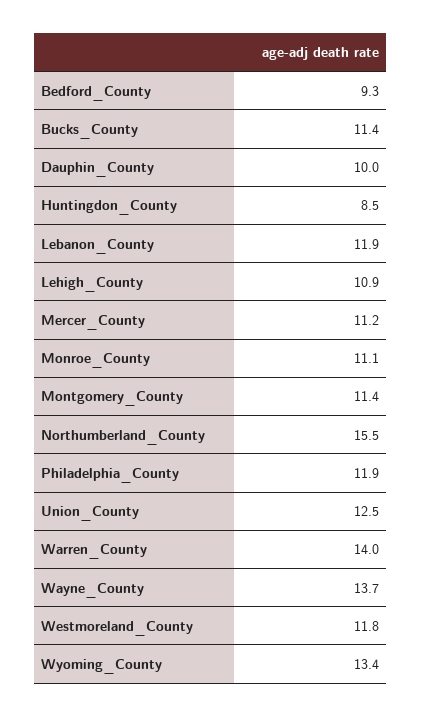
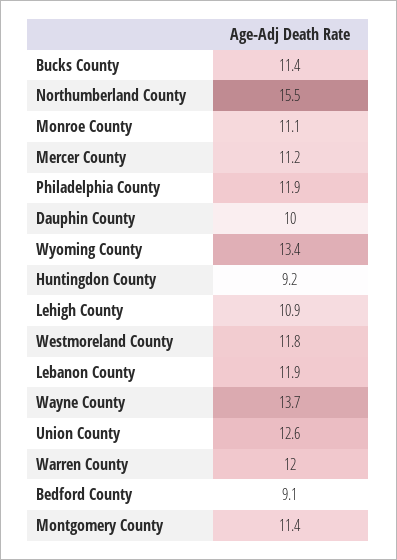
  {
-   "Bedford_County": 9.3,
+   "Bedford_County": 9.1,
    "Bucks_County": 11.4,
    "Dauphin_County": 10,
-   "Huntingdon_County": 8.5,
+   "Huntingdon_County": 9.2,
    "Lebanon_County": 11.9,
    "Lehigh_County": 10.9,
    "Mercer_County": 11.2,
    "Monroe_County": 11.1,
    "Montgomery_County": 11.4,
    "Northumberland_County": 15.5,
    "Philadelphia_County": 11.9,
-   "Union_County": 12.5,
+   "Union_County": 12.6,
-   "Warren_County": 14,
+   "Warren_County": 12,
    "Wayne_County": 13.7,
    "Westmoreland_County": 11.8,
    "Wyoming_County": 13.4
  }

